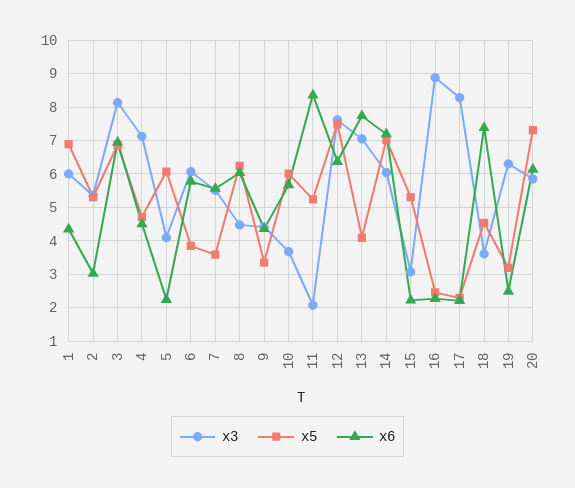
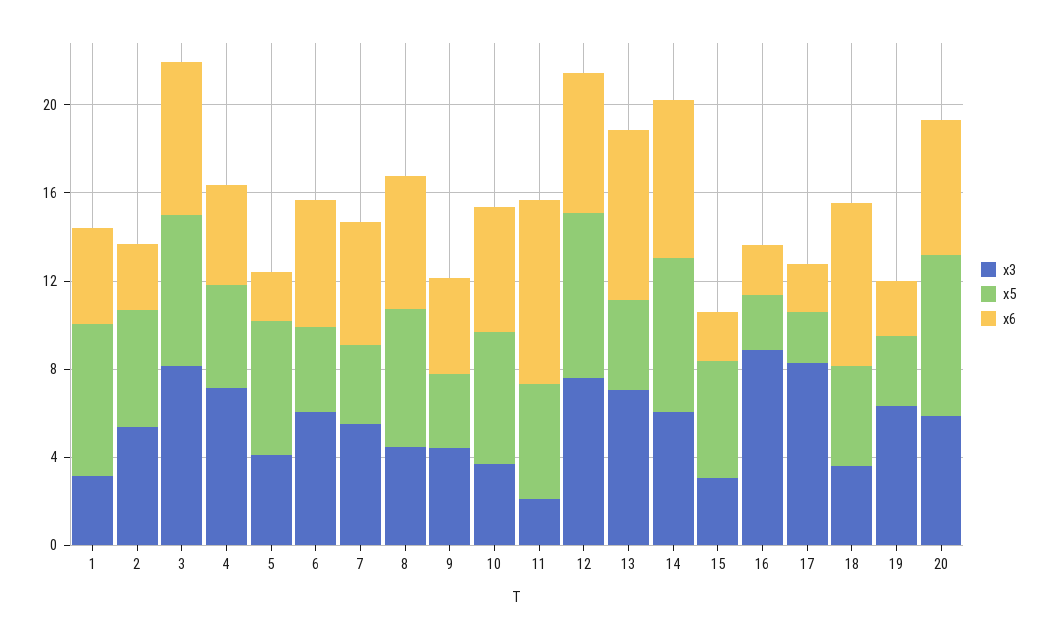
  {
    "x3": {
-     "1": 6,
+     "1": 3,
      "2": 5.4,
      "3": 8.2,
      "4": 7.2,
      "5": 4,
      "6": 6,
      "7": 5.6,
      "8": 4.4,
      "9": 4.4,
      "10": 3.6,
      "11": 2,
      "12": 7.6,
      "13": 7,
      "14": 6,
      "15": 3,
      "16": 8.8,
      "17": 8.2,
      "18": 3.6,
      "19": 6.4,
      "20": 5.8
    },
    "x5": {
      "1": 6.8,
      "2": 5.4,
      "3": 6.8,
      "4": 4.8,
      "5": 6,
      "6": 3.8,
      "7": 3.6,
      "8": 6.2,
      "9": 3.4,
      "10": 6,
      "11": 5.2,
      "12": 7.4,
      "13": 4,
      "14": 7,
      "15": 5.4,
      "16": 2.4,
      "17": 2.2,
      "18": 4.6,
      "19": 3.2,
      "20": 7.4
    },
    "x6": {
      "1": 4.4,
      "2": 3,
      "3": 7,
      "4": 4.6,
      "5": 2.2,
      "6": 5.8,
      "7": 5.6,
      "8": 6,
      "9": 4.4,
      "10": 5.6,
      "11": 8.4,
      "12": 6.4,
      "13": 7.8,
      "14": 7.2,
      "15": 2.2,
      "16": 2.2,
      "17": 2.2,
      "18": 7.4,
      "19": 2.4,
      "20": 6.2
    }
  }

